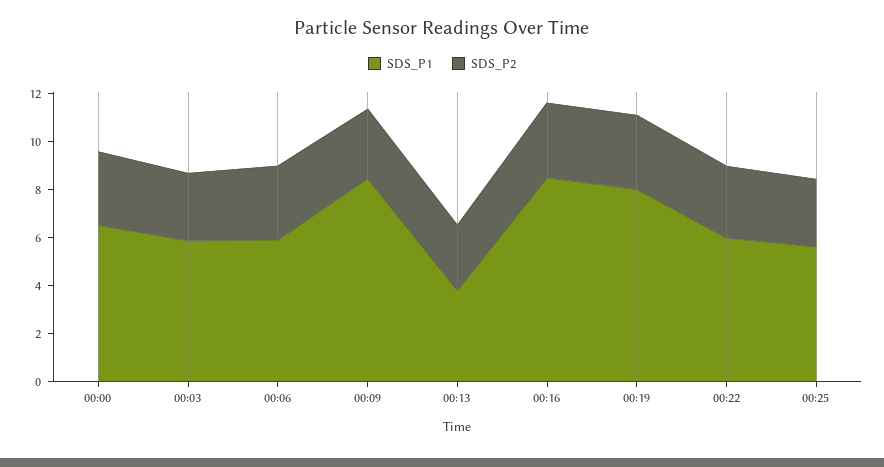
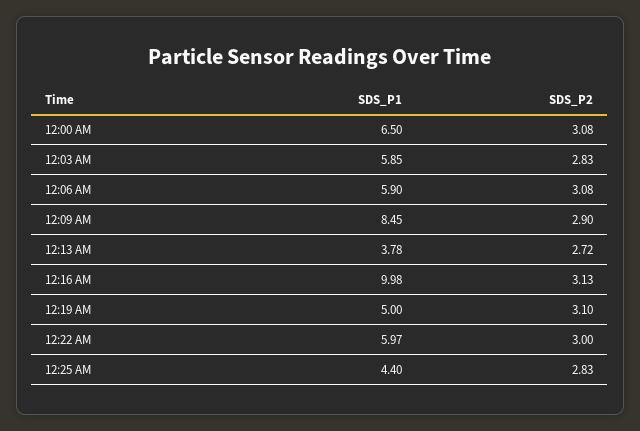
  {
    "SDS_P1": {
      "00:00": 6.5,
      "00:03": 5.85,
      "00:06": 5.9,
      "00:09": 8.45,
      "00:13": 3.78,
-     "00:16": 8.5,
+     "00:16": 9.98,
-     "00:19": 8,
+     "00:19": 5,
      "00:22": 5.97,
-     "00:25": 5.5
+     "00:25": 4.4
    },
    "SDS_P2": {
      "00:00": 3.08,
      "00:03": 2.83,
      "00:06": 3.08,
      "00:09": 2.9,
      "00:13": 2.72,
      "00:16": 3.13,
      "00:19": 3.1,
      "00:22": 3,
      "00:25": 2.83
    }
  }

